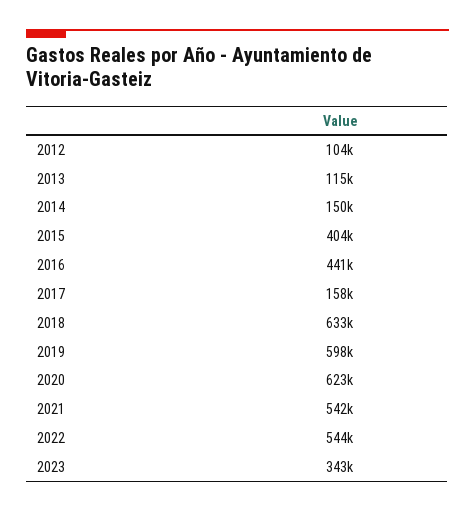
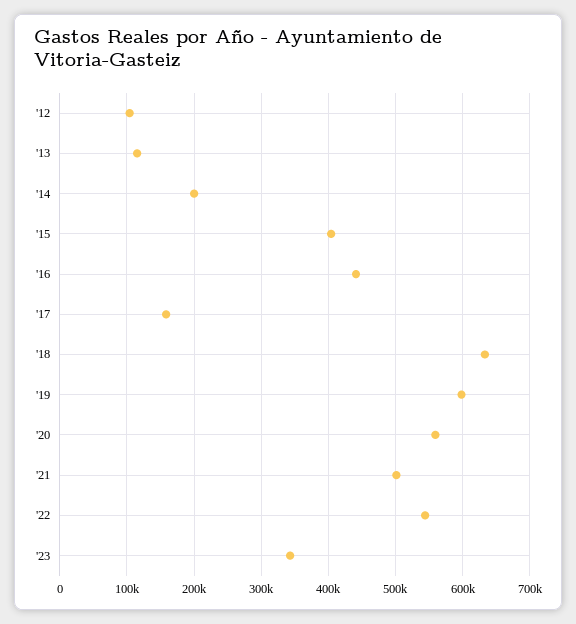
  {
    "2012": 104000,
    "2013": 115000,
-   "2014": 150000,
+   "2014": 200000,
    "2015": 404000,
    "2016": 441000,
    "2017": 158000,
    "2018": 633000,
    "2019": 598000,
-   "2020": 623000,
+   "2020": 560000,
-   "2021": 542000,
+   "2021": 500000,
    "2022": 544000,
    "2023": 343000
  }

